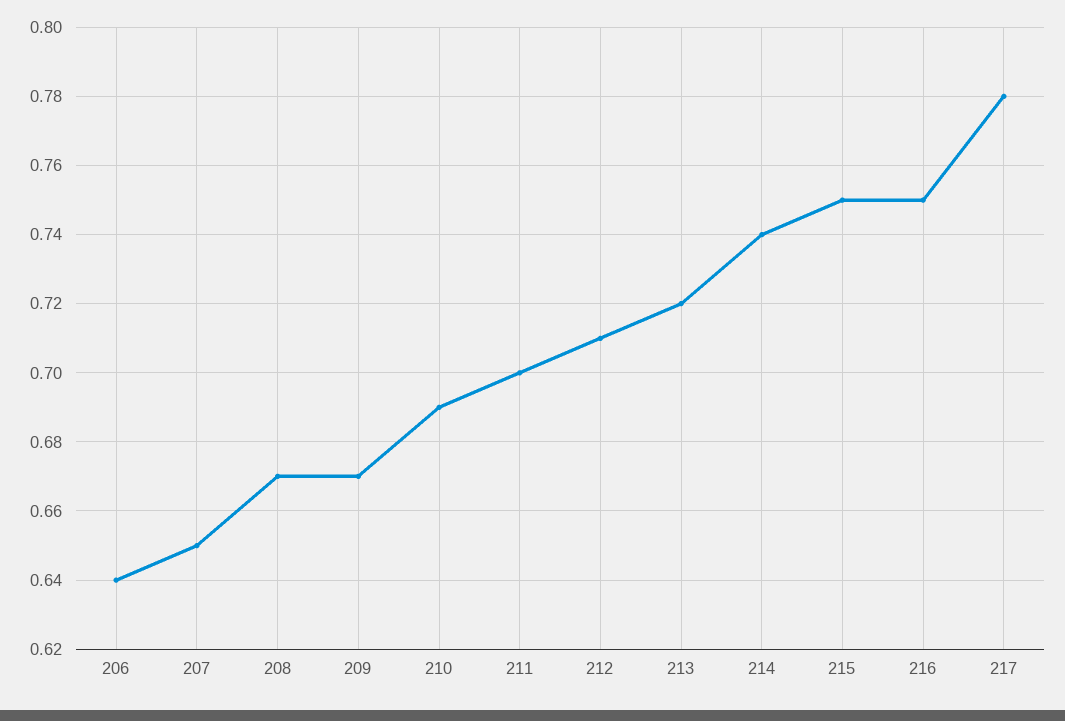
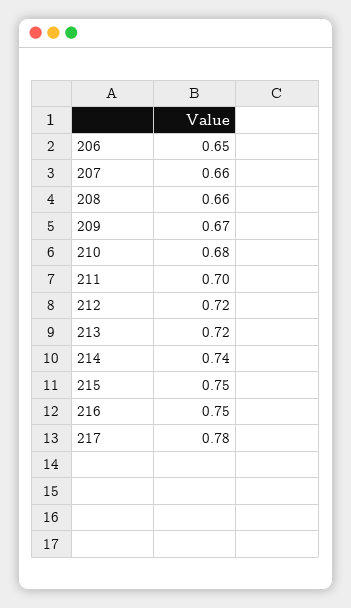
  {
-   "206": 0.64,
+   "206": 0.65,
-   "207": 0.65,
+   "207": 0.66,
-   "208": 0.67,
+   "208": 0.66,
    "209": 0.67,
-   "210": 0.69,
+   "210": 0.68,
    "211": 0.7,
-   "212": 0.71,
+   "212": 0.72,
    "213": 0.72,
    "214": 0.74,
    "215": 0.75,
    "216": 0.75,
    "217": 0.78
  }

